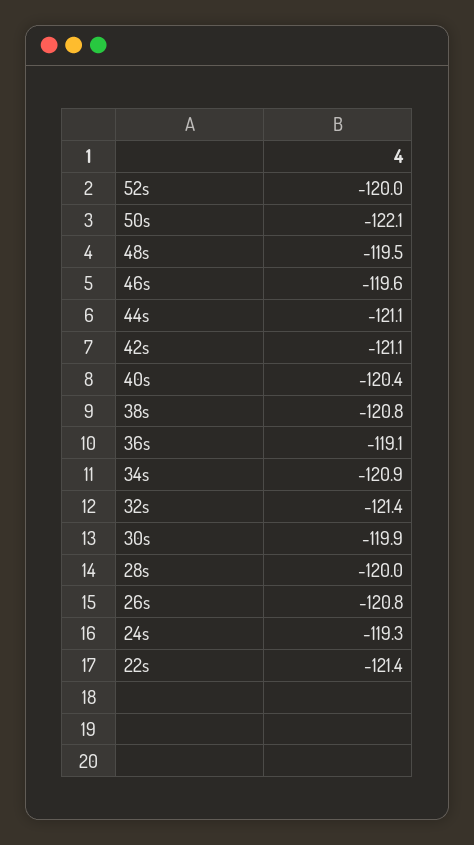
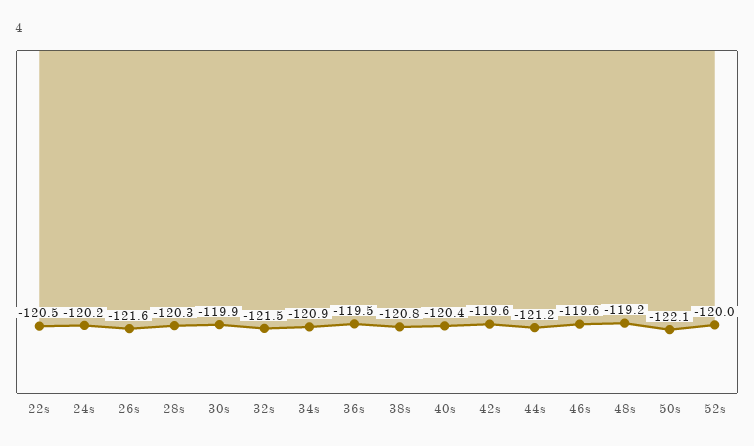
  {
    "52s": -120,
    "50s": -122.1,
-   "48s": -119.5,
+   "48s": -119.2,
    "46s": -119.6,
-   "44s": -121.1,
+   "44s": -121.2,
-   "42s": -121.1,
+   "42s": -119.6,
    "40s": -120.4,
    "38s": -120.8,
-   "36s": -119.1,
+   "36s": -119.5,
    "34s": -120.9,
-   "32s": -121.4,
+   "32s": -121.5,
    "30s": -119.9,
-   "28s": -120,
+   "28s": -120.3,
-   "26s": -120.8,
+   "26s": -121.6,
-   "24s": -119.3,
+   "24s": -120.2,
-   "22s": -121.4
+   "22s": -120.5
  }

